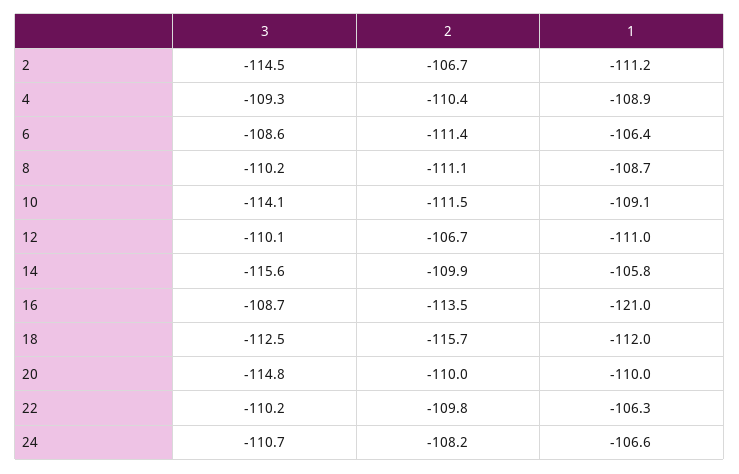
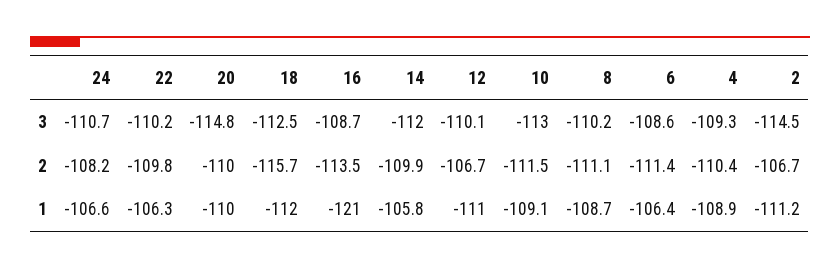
  {
    "3": {
      "2": -114.5,
      "4": -109.3,
      "6": -108.6,
      "8": -110.2,
-     "10": -114.1,
+     "10": -113,
      "12": -110.1,
-     "14": -115.6,
+     "14": -112,
      "16": -108.7,
      "18": -112.5,
      "20": -114.8,
      "22": -110.2,
      "24": -110.7
    },
    "2": {
      "2": -106.7,
      "4": -110.4,
      "6": -111.4,
      "8": -111.1,
      "10": -111.5,
      "12": -106.7,
      "14": -109.9,
      "16": -113.5,
      "18": -115.7,
      "20": -110,
      "22": -109.8,
      "24": -108.2
    },
    "1": {
      "2": -111.2,
      "4": -108.9,
      "6": -106.4,
      "8": -108.7,
      "10": -109.1,
      "12": -111,
      "14": -105.8,
      "16": -121,
      "18": -112,
      "20": -110,
      "22": -106.3,
      "24": -106.6
    }
  }

